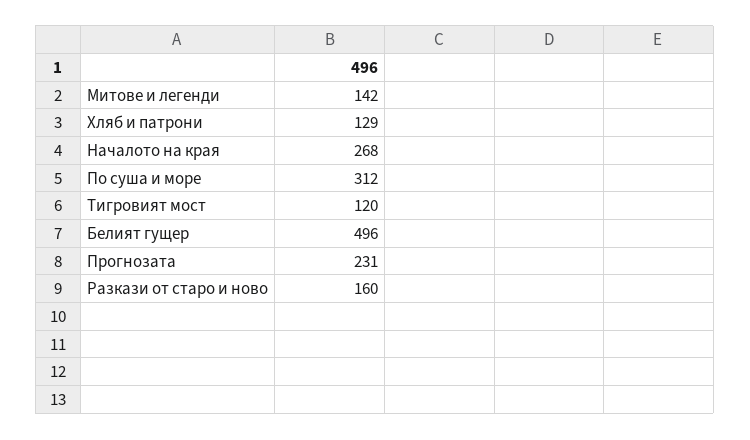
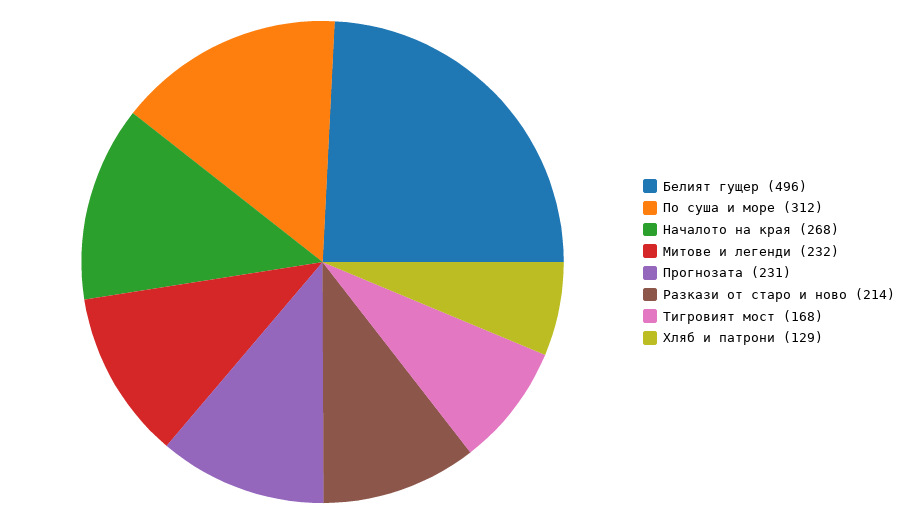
  {
-   "Митове и легенди": 142,
+   "Митове и легенди": 232,
    "Хляб и патрони": 129,
    "Началото на края": 268,
    "По суша и море": 312,
-   "Тигровият мост": 120,
+   "Тигровият мост": 168,
    "Белият гущер": 496,
    "Прогнозата": 231,
-   "Разкази от старо и ново": 160
+   "Разкази от старо и ново": 214
  }

